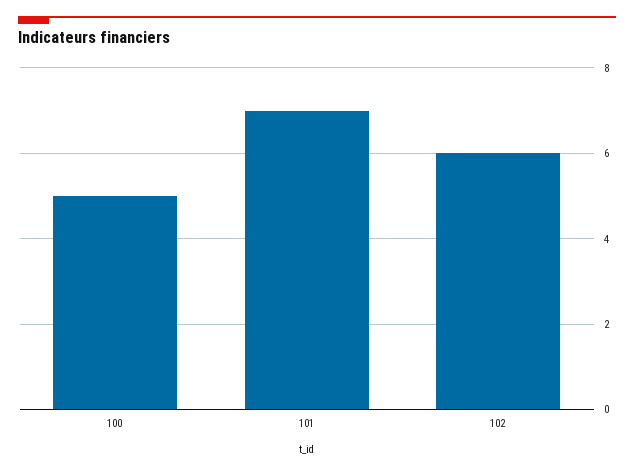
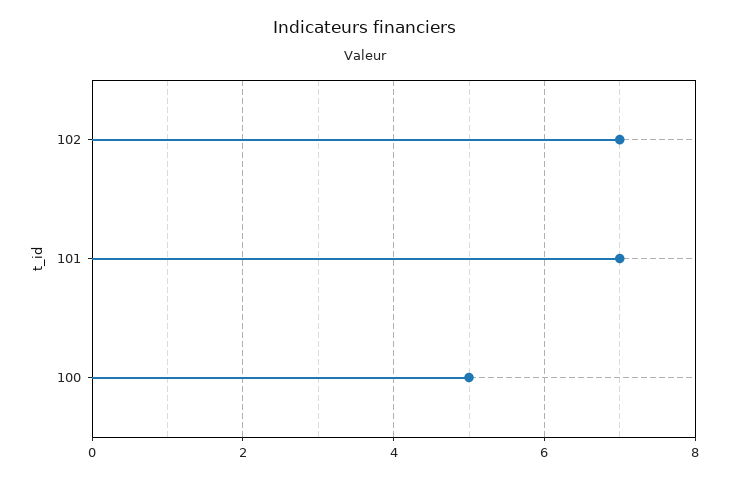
  {
    "100": 5,
    "101": 7,
-   "102": 6
+   "102": 7
  }

